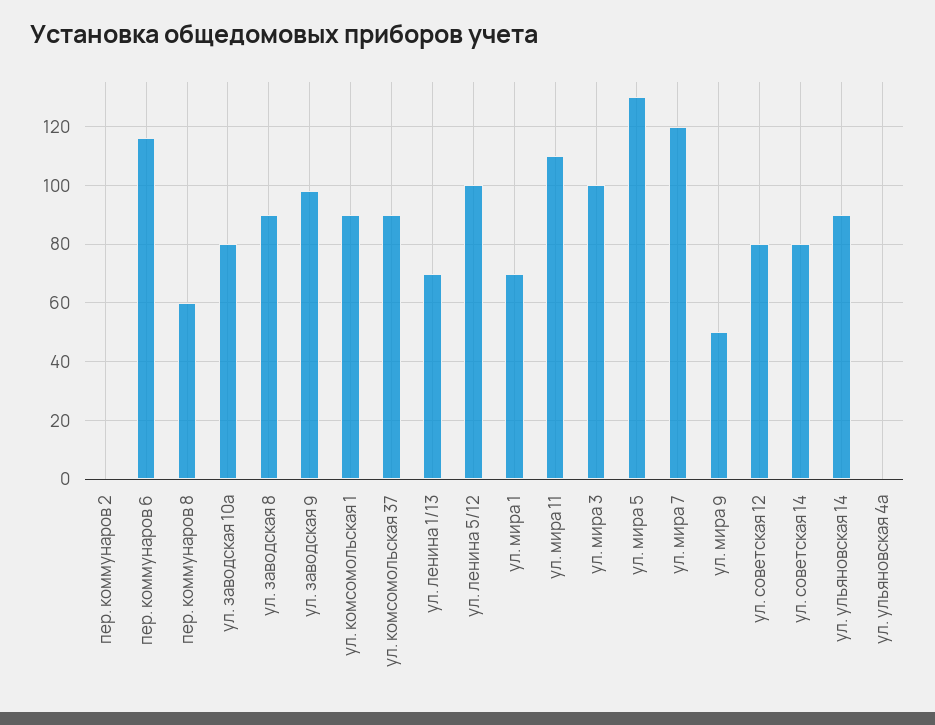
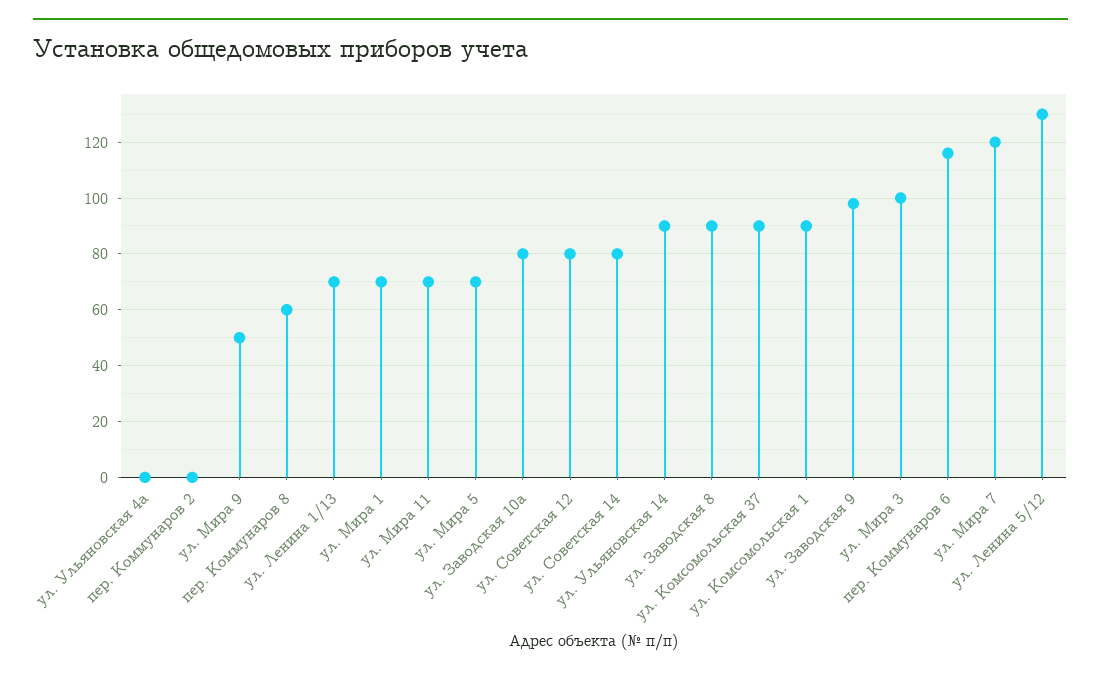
  {
    "пер. коммунаров 2": 0,
    "пер. коммунаров 6": 115,
    "пер. коммунаров 8": 60,
    "ул. заводская 10а": 80,
    "ул. заводская 8": 90,
    "ул. заводская 9": 100,
    "ул. комсомольская 1": 90,
    "ул. комсомольская 37": 90,
    "ул. ленина 1/13": 70,
-   "ул. ленина 5/12": 100,
+   "ул. ленина 5/12": 130,
    "ул. мира 1": 70,
-   "ул. мира 11": 110,
+   "ул. мира 11": 70,
    "ул. мира 3": 100,
-   "ул. мира 5": 130,
+   "ул. мира 5": 70,
    "ул. мира 7": 120,
    "ул. мира 9": 50,
    "ул. советская 12": 80,
    "ул. советская 14": 80,
    "ул. ульяновская 14": 90,
    "ул. ульяновская 4а": 0
  }

